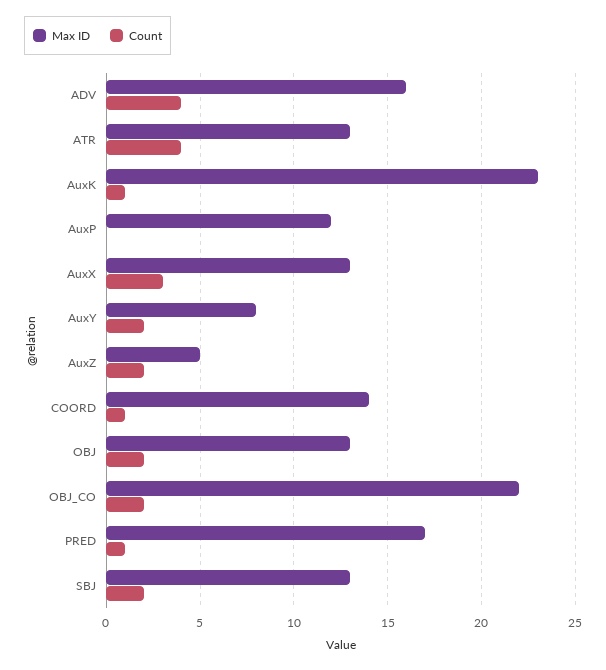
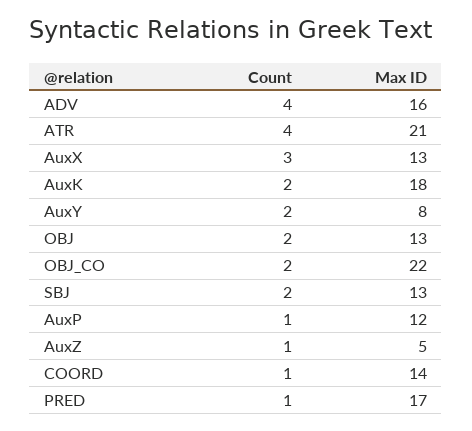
  {
    "Max ID": {
      "ADV": 16,
-     "ATR": 13,
+     "ATR": 21,
-     "AuxK": 23,
+     "AuxK": 18,
      "AuxP": 12,
      "AuxX": 13,
      "AuxY": 8,
      "AuxZ": 5,
      "COORD": 14,
      "OBJ": 13,
      "OBJ_CO": 22,
      "PRED": 17,
      "SBJ": 13
    },
    "Count": {
      "ADV": 4,
      "ATR": 4,
-     "AuxK": 1,
+     "AuxK": 2,
-     "AuxP": 0,
+     "AuxP": 1,
      "AuxX": 3,
      "AuxY": 2,
-     "AuxZ": 2,
+     "AuxZ": 1,
      "COORD": 1,
      "OBJ": 2,
      "OBJ_CO": 2,
      "PRED": 1,
      "SBJ": 2
    }
  }

